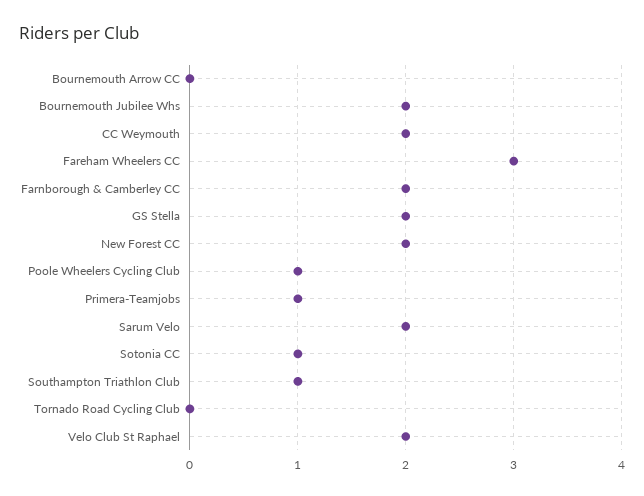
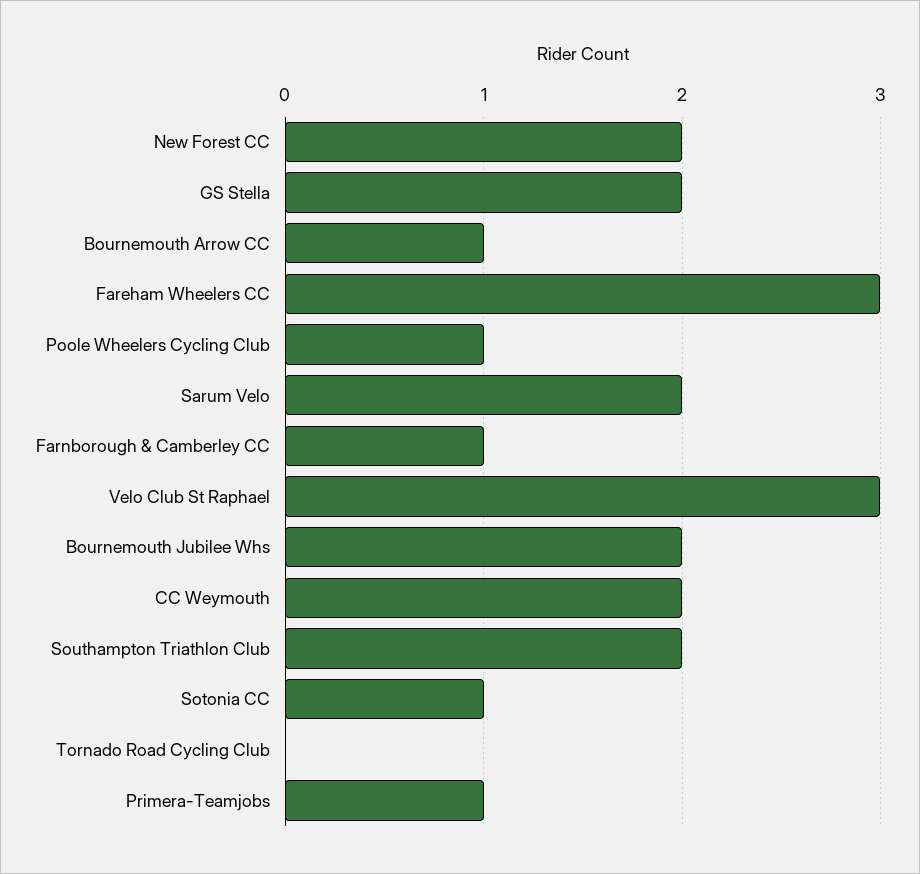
  {
-   "Bournemouth Arrow CC": 0,
+   "Bournemouth Arrow CC": 1,
    "Bournemouth Jubilee Whs": 2,
    "CC Weymouth": 2,
    "Fareham Wheelers CC": 3,
-   "Farnborough & Camberley CC": 2,
+   "Farnborough & Camberley CC": 1,
    "GS Stella": 2,
    "New Forest CC": 2,
    "Poole Wheelers Cycling Club": 1,
    "Primera-Teamjobs": 1,
    "Sarum Velo": 2,
    "Sotonia CC": 1,
-   "Southampton Triathlon Club": 1,
+   "Southampton Triathlon Club": 2,
    "Tornado Road Cycling Club": 0,
-   "Velo Club St Raphael": 2
+   "Velo Club St Raphael": 3
  }

